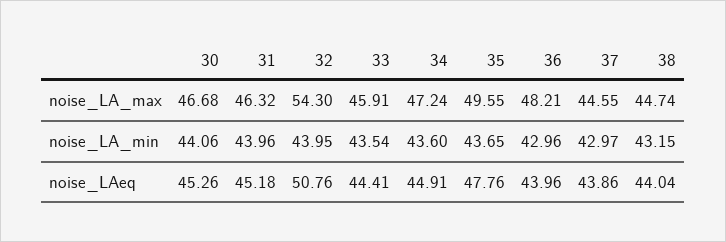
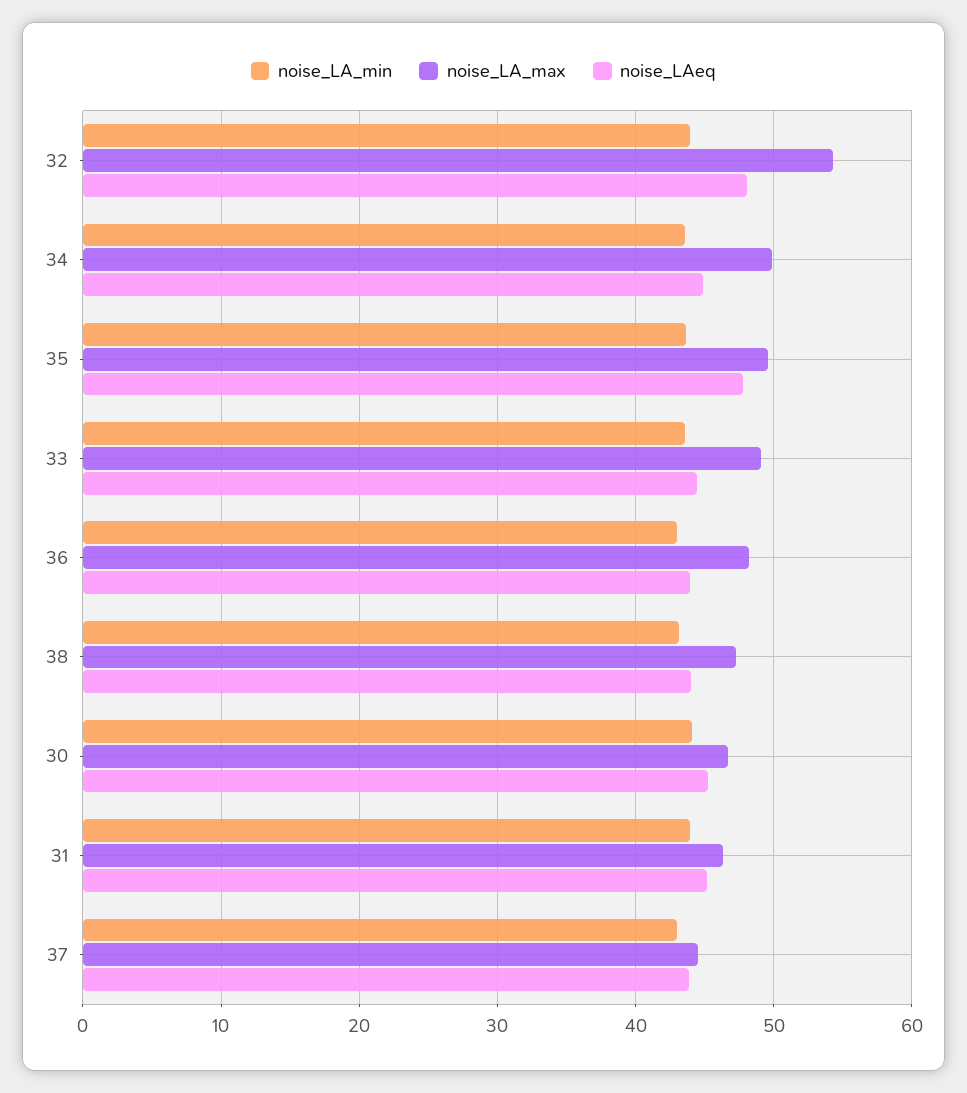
  {
    "noise_LA_max": {
      "30": 46.68,
      "31": 46.32,
      "32": 54.3,
-     "33": 45.91,
+     "33": 49,
-     "34": 47.24,
+     "34": 50,
      "35": 49.55,
      "36": 48.21,
      "37": 44.55,
-     "38": 44.74
+     "38": 47
    },
    "noise_LA_min": {
      "30": 44.06,
      "31": 43.96,
      "32": 43.95,
      "33": 43.54,
      "34": 43.6,
      "35": 43.65,
      "36": 42.96,
      "37": 42.97,
      "38": 43.15
    },
    "noise_LAeq": {
      "30": 45.26,
      "31": 45.18,
-     "32": 50.76,
+     "32": 48,
      "33": 44.41,
      "34": 44.91,
      "35": 47.76,
      "36": 43.96,
      "37": 43.86,
      "38": 44.04
    }
  }

